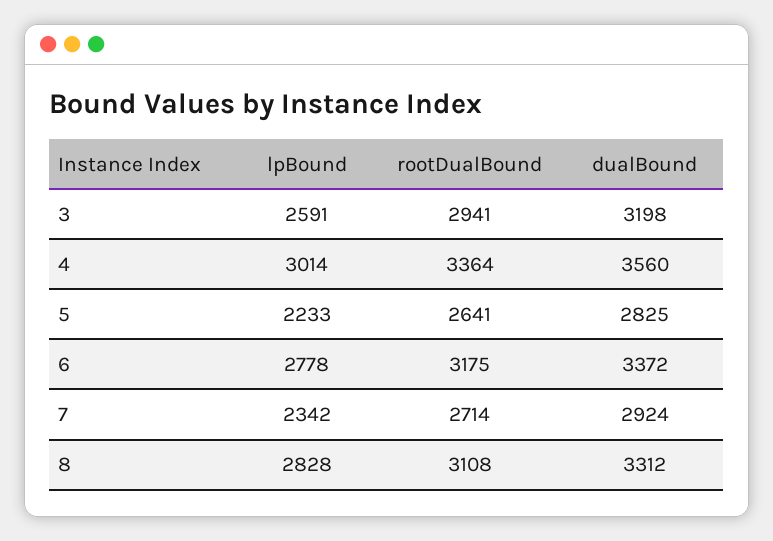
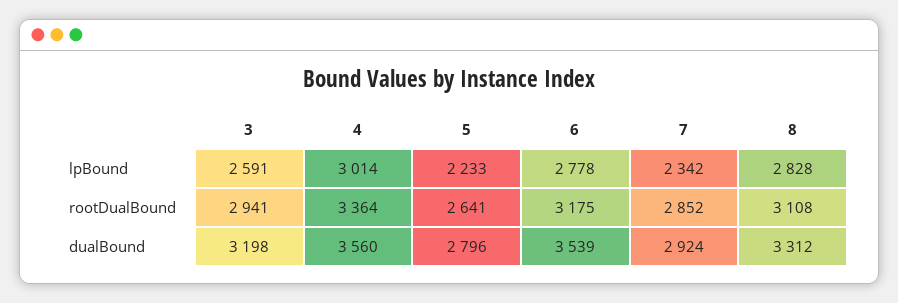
  {
    "lpBound": {
      "3": 2591,
      "4": 3014,
      "5": 2233,
      "6": 2778,
      "7": 2342,
      "8": 2828
    },
    "rootDualBound": {
      "3": 2941,
      "4": 3364,
      "5": 2641,
      "6": 3175,
-     "7": 2714,
+     "7": 2852,
      "8": 3108
    },
    "dualBound": {
      "3": 3198,
      "4": 3560,
-     "5": 2825,
+     "5": 2796,
-     "6": 3372,
+     "6": 3539,
      "7": 2924,
      "8": 3312
    }
  }

